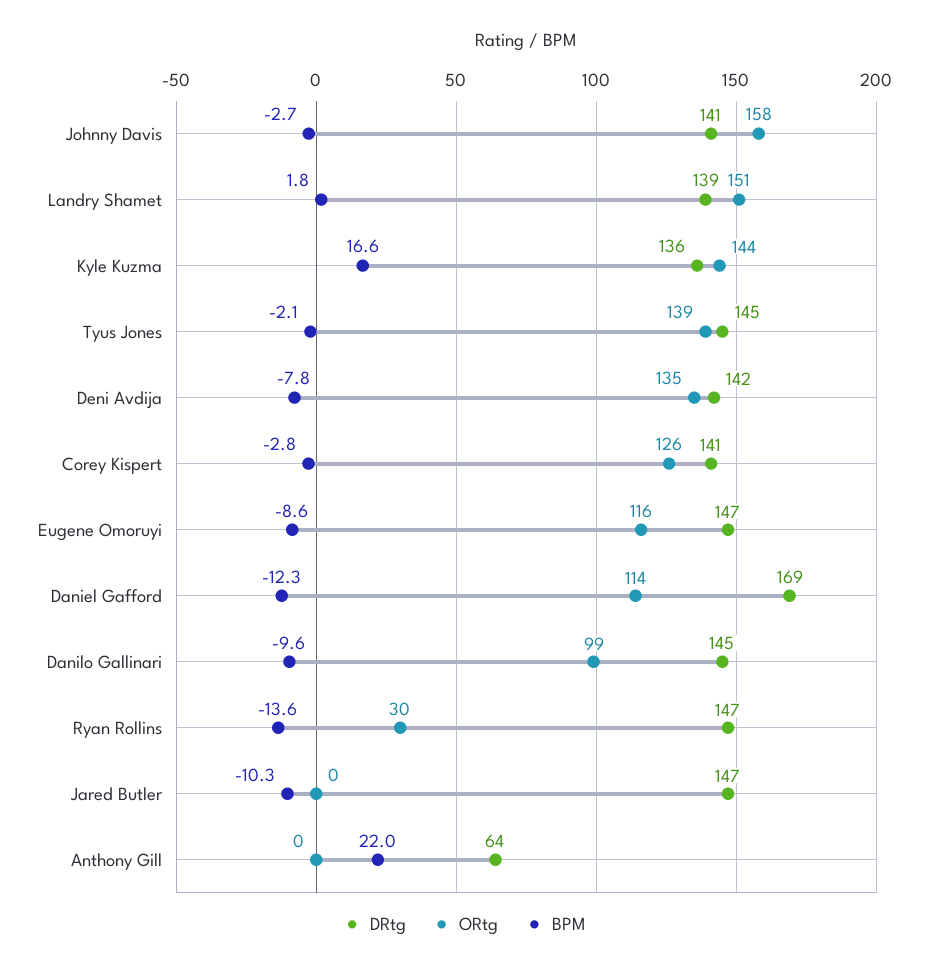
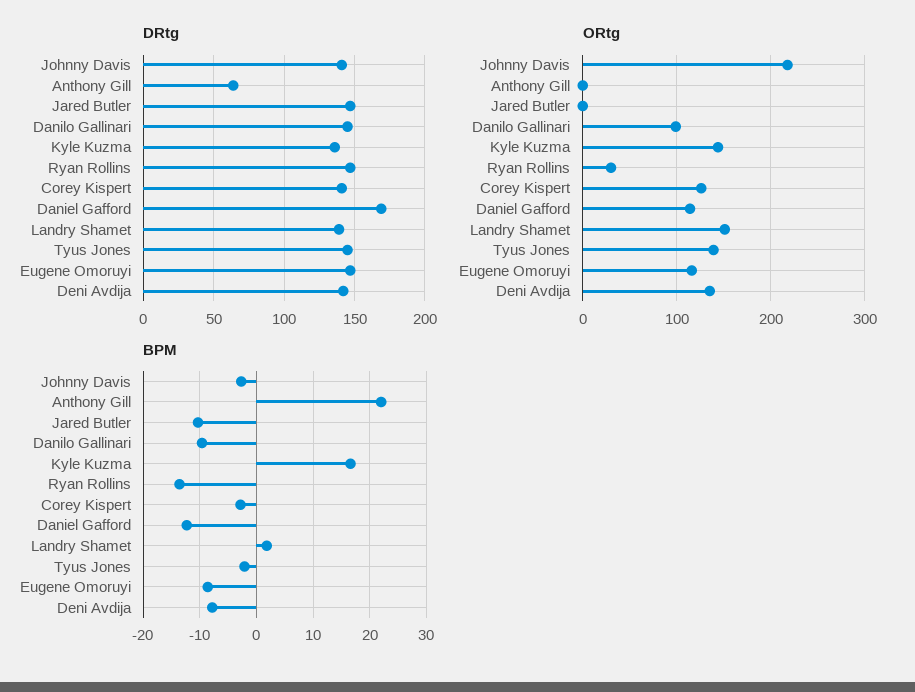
  {
    "DRtg": {
      "Johnny Davis": 141,
      "Landry Shamet": 139,
      "Kyle Kuzma": 136,
      "Tyus Jones": 145,
      "Deni Avdija": 142,
      "Corey Kispert": 141,
      "Eugene Omoruyi": 147,
      "Daniel Gafford": 169,
      "Danilo Gallinari": 145,
      "Ryan Rollins": 147,
      "Jared Butler": 147,
      "Anthony Gill": 64
    },
    "ORtg": {
-     "Johnny Davis": 158,
+     "Johnny Davis": 220,
      "Landry Shamet": 151,
      "Kyle Kuzma": 144,
      "Tyus Jones": 139,
      "Deni Avdija": 135,
      "Corey Kispert": 126,
      "Eugene Omoruyi": 116,
      "Daniel Gafford": 114,
      "Danilo Gallinari": 99,
      "Ryan Rollins": 30,
      "Jared Butler": 0,
      "Anthony Gill": 0
    },
    "BPM": {
      "Johnny Davis": -2.7,
      "Landry Shamet": 1.8,
      "Kyle Kuzma": 16.6,
      "Tyus Jones": -2.1,
      "Deni Avdija": -7.8,
      "Corey Kispert": -2.8,
      "Eugene Omoruyi": -8.6,
      "Daniel Gafford": -12.3,
      "Danilo Gallinari": -9.6,
      "Ryan Rollins": -13.6,
      "Jared Butler": -10.3,
      "Anthony Gill": 22
    }
  }

